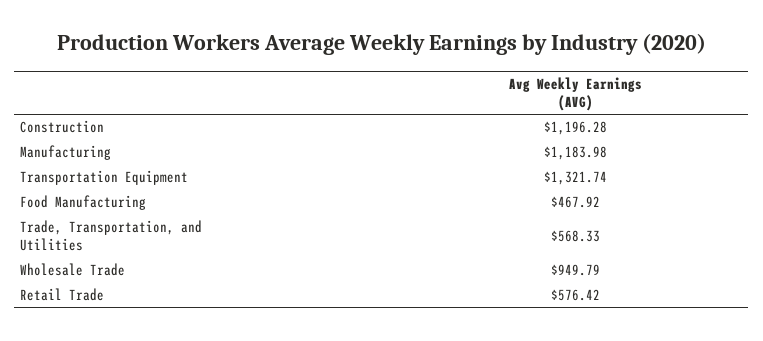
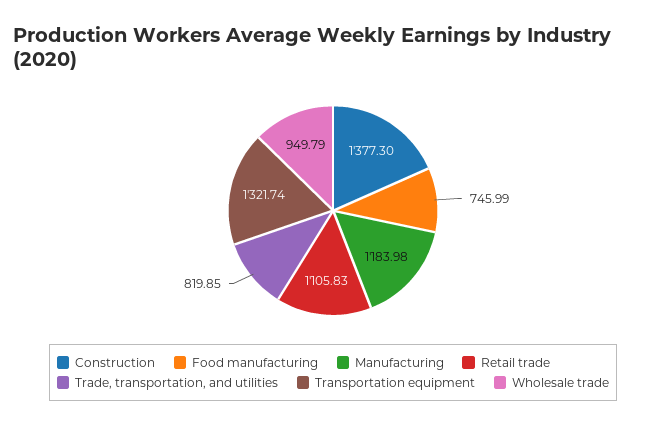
  {
-   "Construction": 1196.28,
+   "Construction": 1377.3,
    "Manufacturing": 1183.98,
    "Transportation Equipment": 1321.74,
-   "Food Manufacturing": 467.92,
+   "Food Manufacturing": 745.99,
-   "Trade, Transportation, and Utilities": 568.33,
+   "Trade, Transportation, and Utilities": 819.85,
    "Wholesale Trade": 949.79,
-   "Retail Trade": 576.42
+   "Retail Trade": 1105.83
  }

